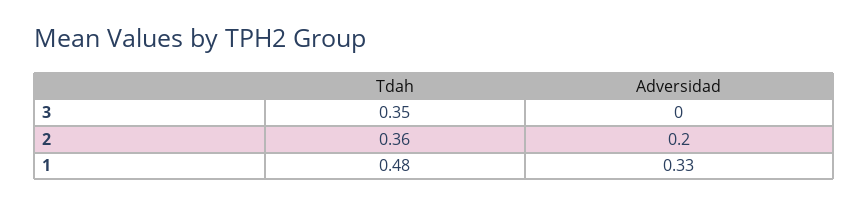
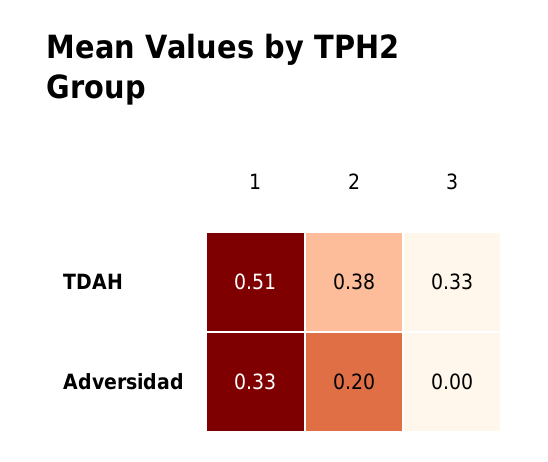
  {
    "Tdah": {
-     "3": 0.35,
+     "3": 0.33,
-     "2": 0.36,
+     "2": 0.38,
-     "1": 0.48
+     "1": 0.51
    },
    "Adversidad": {
      "3": 0,
      "2": 0.2,
      "1": 0.33
    }
  }

